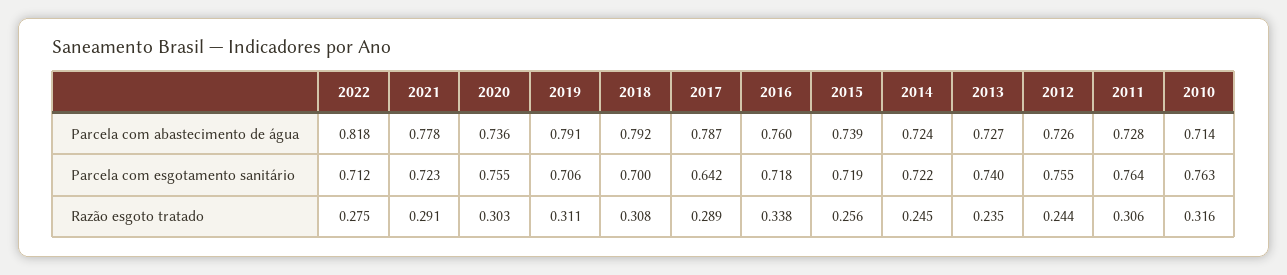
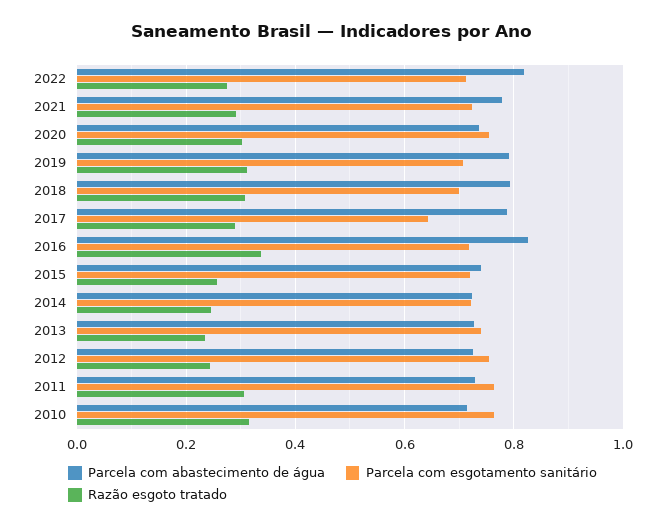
  {
    "Parcela com abastecimento de água": {
      "2022": 0.818,
      "2021": 0.778,
      "2020": 0.736,
      "2019": 0.791,
      "2018": 0.792,
      "2017": 0.787,
-     "2016": 0.76,
+     "2016": 0.82,
      "2015": 0.739,
      "2014": 0.724,
      "2013": 0.727,
      "2012": 0.726,
      "2011": 0.728,
      "2010": 0.714
    },
    "Parcela com esgotamento sanitário": {
      "2022": 0.712,
      "2021": 0.723,
      "2020": 0.755,
      "2019": 0.706,
      "2018": 0.7,
      "2017": 0.642,
      "2016": 0.718,
      "2015": 0.719,
      "2014": 0.722,
      "2013": 0.74,
      "2012": 0.755,
      "2011": 0.764,
      "2010": 0.763
    },
    "Razão esgoto tratado": {
      "2022": 0.275,
      "2021": 0.291,
      "2020": 0.303,
      "2019": 0.311,
      "2018": 0.308,
      "2017": 0.289,
      "2016": 0.338,
      "2015": 0.256,
      "2014": 0.245,
      "2013": 0.235,
      "2012": 0.244,
      "2011": 0.306,
      "2010": 0.316
    }
  }

